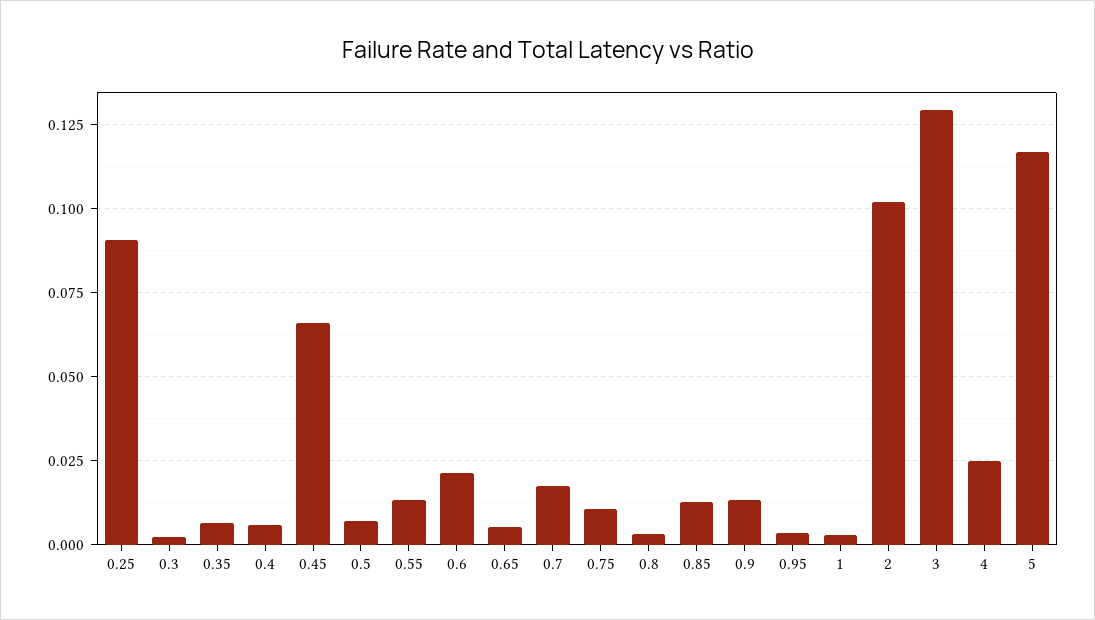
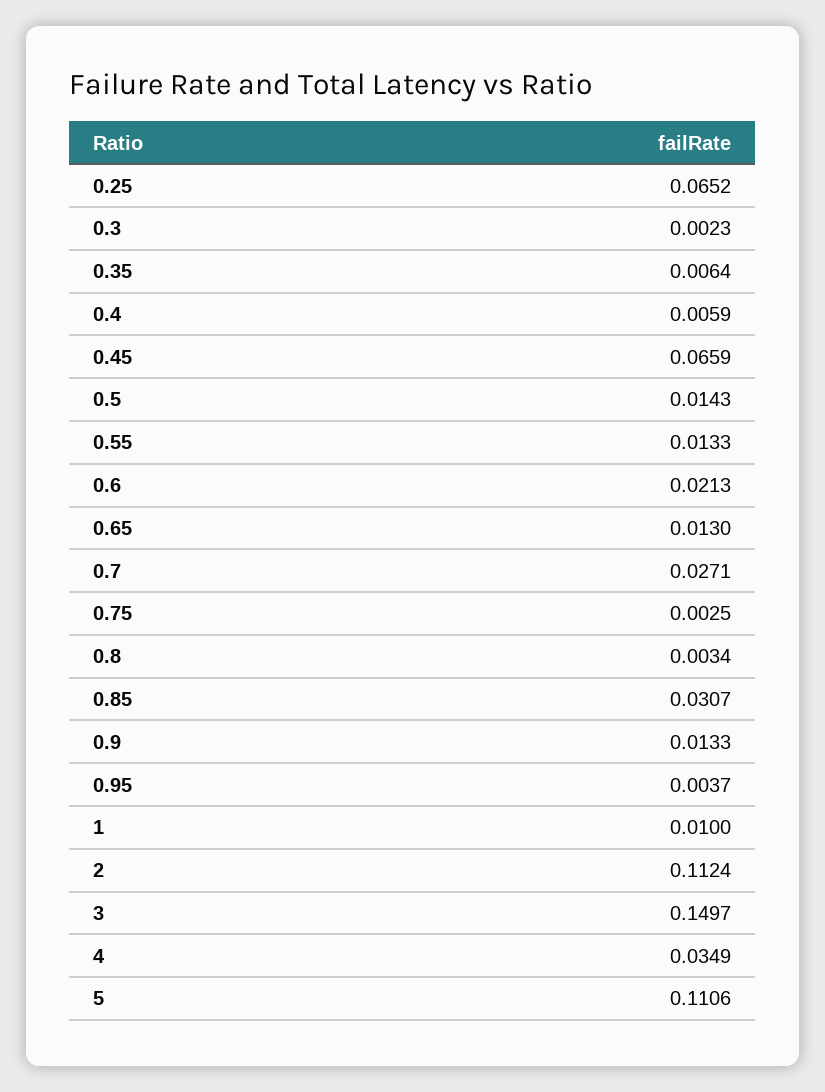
  {
-   "0.25": 0.09,
+   "0.25": 0.0652,
    "0.3": 0.0023,
    "0.35": 0.0064,
    "0.4": 0.0059,
    "0.45": 0.0659,
-   "0.5": 0.0075,
+   "0.5": 0.0143,
    "0.55": 0.0133,
    "0.6": 0.0213,
-   "0.65": 0.005,
+   "0.65": 0.013,
-   "0.7": 0.0175,
+   "0.7": 0.0271,
-   "0.75": 0.01,
+   "0.75": 0.0025,
    "0.8": 0.0034,
-   "0.85": 0.0125,
+   "0.85": 0.0307,
    "0.9": 0.0133,
    "0.95": 0.0037,
-   "1": 0.0025,
+   "1": 0.01,
-   "2": 0.1025,
+   "2": 0.1124,
-   "3": 0.13,
+   "3": 0.1497,
-   "4": 0.025,
+   "4": 0.0349,
-   "5": 0.1175
+   "5": 0.1106
  }

